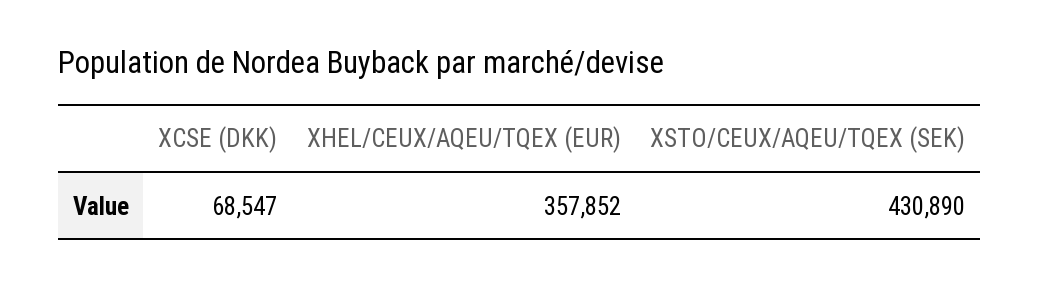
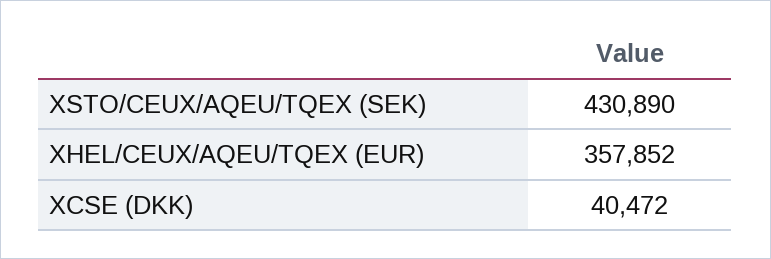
  {
-   "XCSE (DKK)": 68547,
+   "XCSE (DKK)": 40472,
    "XHEL/CEUX/AQEU/TQEX (EUR)": 357852,
    "XSTO/CEUX/AQEU/TQEX (SEK)": 430890
  }

